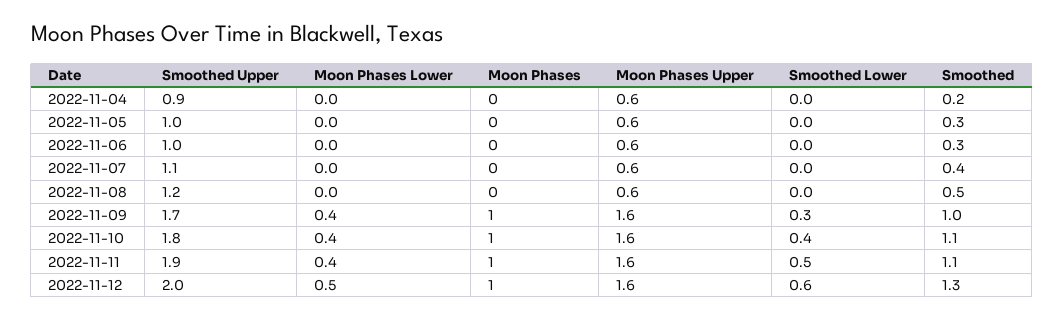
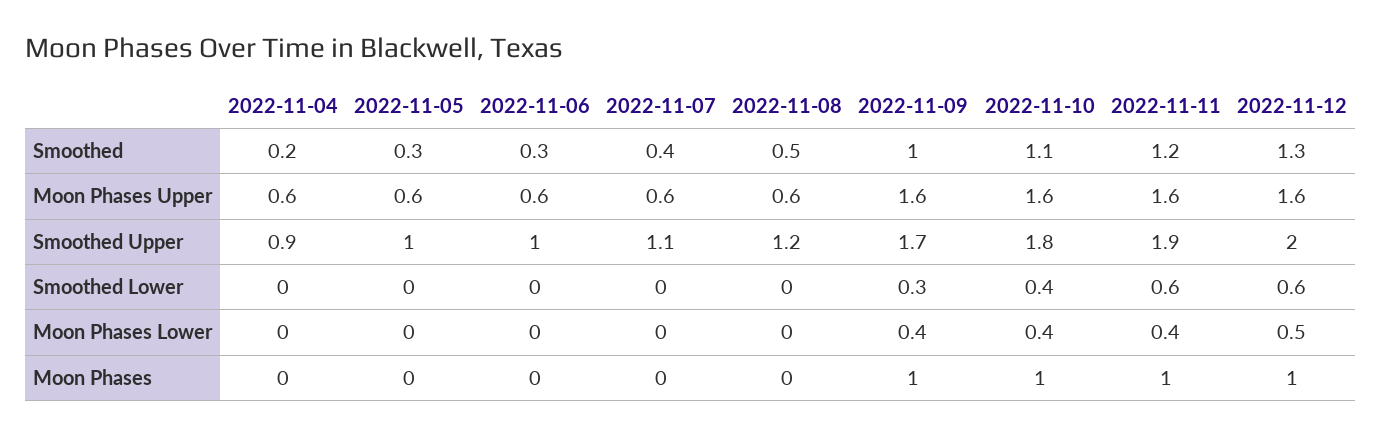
  {
    "Smoothed Upper": {
      "2022-11-04": 0.9,
      "2022-11-05": 1,
      "2022-11-06": 1,
      "2022-11-07": 1.1,
      "2022-11-08": 1.2,
      "2022-11-09": 1.7,
      "2022-11-10": 1.8,
      "2022-11-11": 1.9,
      "2022-11-12": 2
    },
    "Moon Phases Lower": {
      "2022-11-04": 0,
      "2022-11-05": 0,
      "2022-11-06": 0,
      "2022-11-07": 0,
      "2022-11-08": 0,
      "2022-11-09": 0.4,
      "2022-11-10": 0.4,
      "2022-11-11": 0.4,
      "2022-11-12": 0.5
    },
    "Moon Phases": {
      "2022-11-04": 0,
      "2022-11-05": 0,
      "2022-11-06": 0,
      "2022-11-07": 0,
      "2022-11-08": 0,
      "2022-11-09": 1,
      "2022-11-10": 1,
      "2022-11-11": 1,
      "2022-11-12": 1
    },
    "Moon Phases Upper": {
      "2022-11-04": 0.6,
      "2022-11-05": 0.6,
      "2022-11-06": 0.6,
      "2022-11-07": 0.6,
      "2022-11-08": 0.6,
      "2022-11-09": 1.6,
      "2022-11-10": 1.6,
      "2022-11-11": 1.6,
      "2022-11-12": 1.6
    },
    "Smoothed Lower": {
      "2022-11-04": 0,
      "2022-11-05": 0,
      "2022-11-06": 0,
      "2022-11-07": 0,
      "2022-11-08": 0,
      "2022-11-09": 0.3,
      "2022-11-10": 0.4,
-     "2022-11-11": 0.5,
+     "2022-11-11": 0.6,
      "2022-11-12": 0.6
    },
    "Smoothed": {
      "2022-11-04": 0.2,
      "2022-11-05": 0.3,
      "2022-11-06": 0.3,
      "2022-11-07": 0.4,
      "2022-11-08": 0.5,
      "2022-11-09": 1,
      "2022-11-10": 1.1,
-     "2022-11-11": 1.1,
+     "2022-11-11": 1.2,
      "2022-11-12": 1.3
    }
  }

